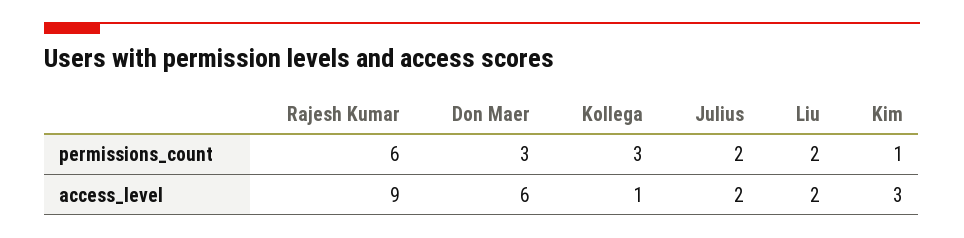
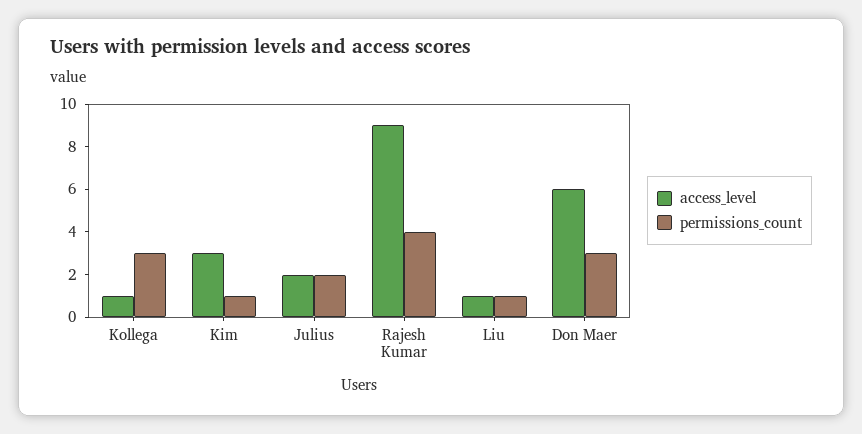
  {
    "permissions_count": {
-     "Rajesh Kumar": 6,
+     "Rajesh Kumar": 4,
      "Don Maer": 3,
      "Kollega": 3,
      "Julius": 2,
-     "Liu": 2,
+     "Liu": 1,
      "Kim": 1
    },
    "access_level": {
      "Rajesh Kumar": 9,
      "Don Maer": 6,
      "Kollega": 1,
      "Julius": 2,
-     "Liu": 2,
+     "Liu": 1,
      "Kim": 3
    }
  }

